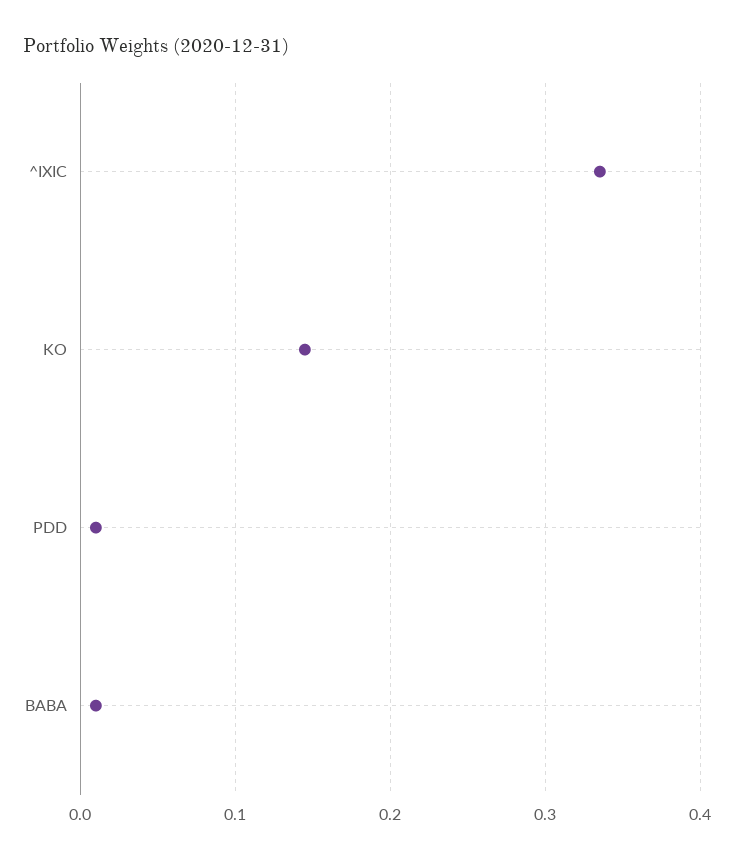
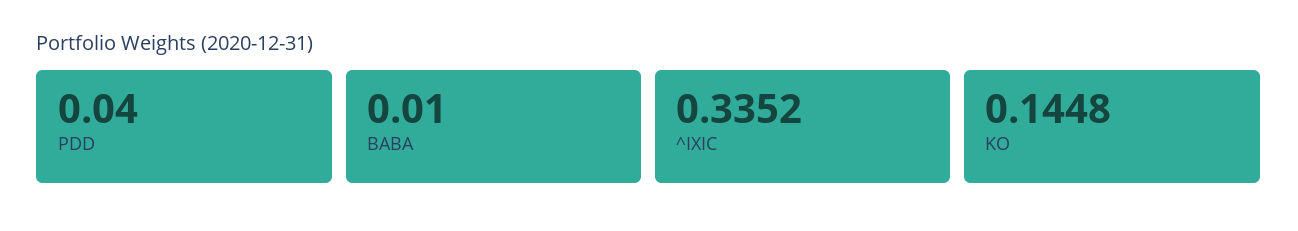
  {
    "^IXIC": 0.3352,
    "KO": 0.1448,
-   "PDD": 0.01,
+   "PDD": 0.04,
    "BABA": 0.01
  }

